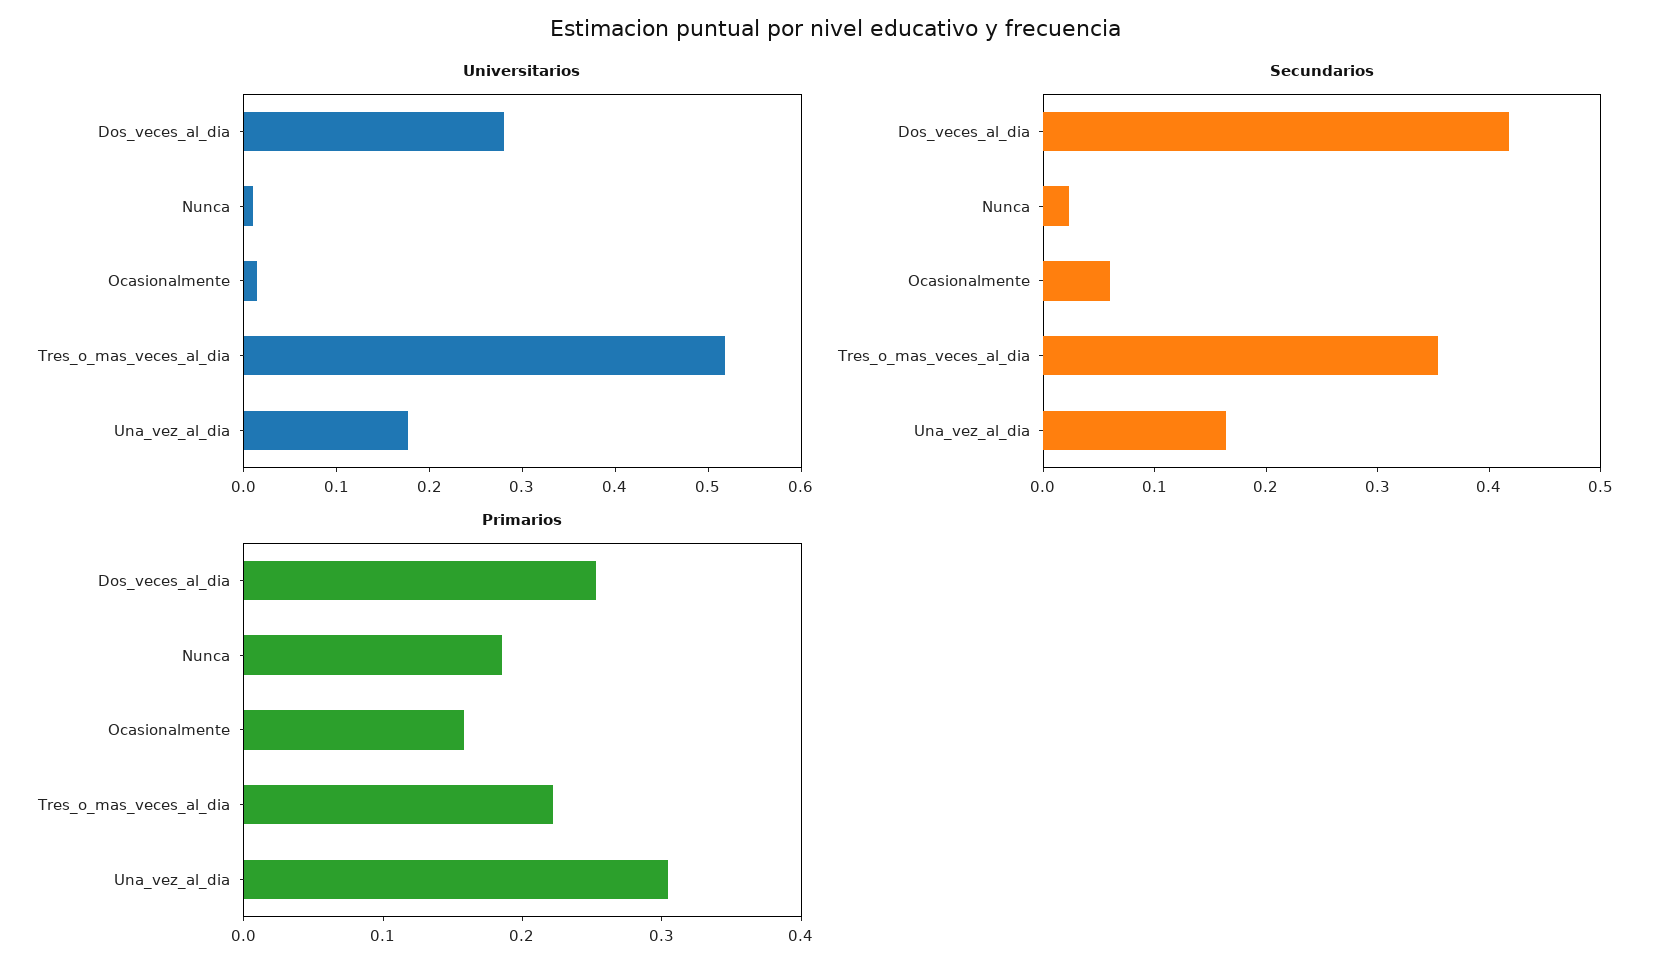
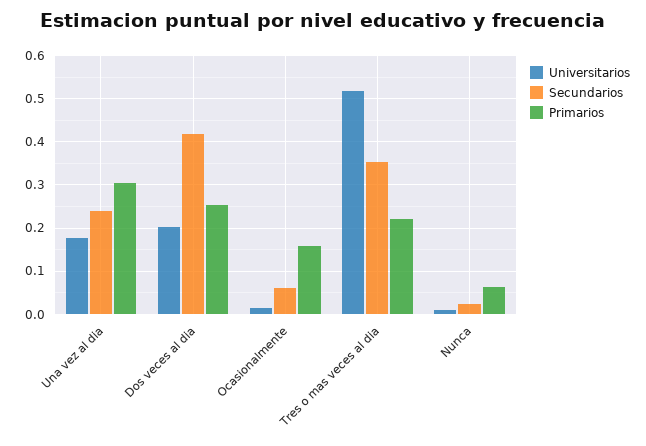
  {
    "Universitarios": {
-     "Dos_veces_al_dia": 0.28,
+     "Dos_veces_al_dia": 0.2,
      "Nunca": 0,
      "Ocasionalmente": 0.02,
      "Tres_o_mas_veces_al_dia": 0.52,
      "Una_vez_al_dia": 0.18
    },
    "Secundarios": {
      "Dos_veces_al_dia": 0.42,
      "Nunca": 0.02,
      "Ocasionalmente": 0.06,
      "Tres_o_mas_veces_al_dia": 0.36,
-     "Una_vez_al_dia": 0.16
+     "Una_vez_al_dia": 0.24
    },
    "Primarios": {
      "Dos_veces_al_dia": 0.26,
-     "Nunca": 0.18,
+     "Nunca": 0.06,
      "Ocasionalmente": 0.16,
      "Tres_o_mas_veces_al_dia": 0.22,
      "Una_vez_al_dia": 0.3
    }
  }

